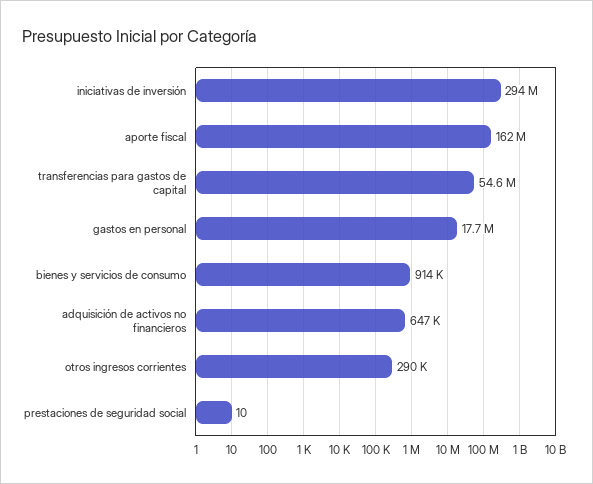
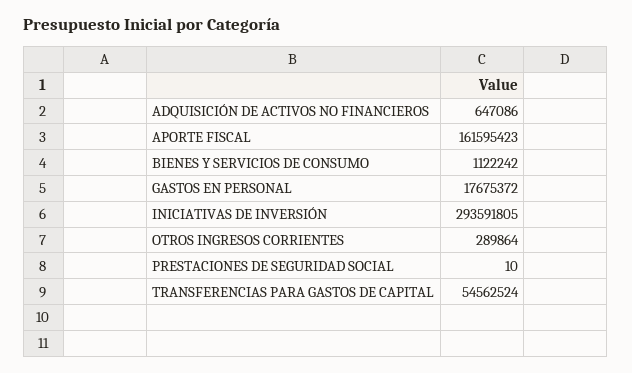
  {
    "iniciativas de inversión": 293591805,
    "aporte fiscal": 161595423,
    "transferencias para gastos de capital": 54562524,
    "gastos en personal": 17675372,
-   "bienes y servicios de consumo": 914000,
+   "bienes y servicios de consumo": 1122242,
    "adquisición de activos no financieros": 647086,
    "otros ingresos corrientes": 289864,
    "prestaciones de seguridad social": 10
  }

